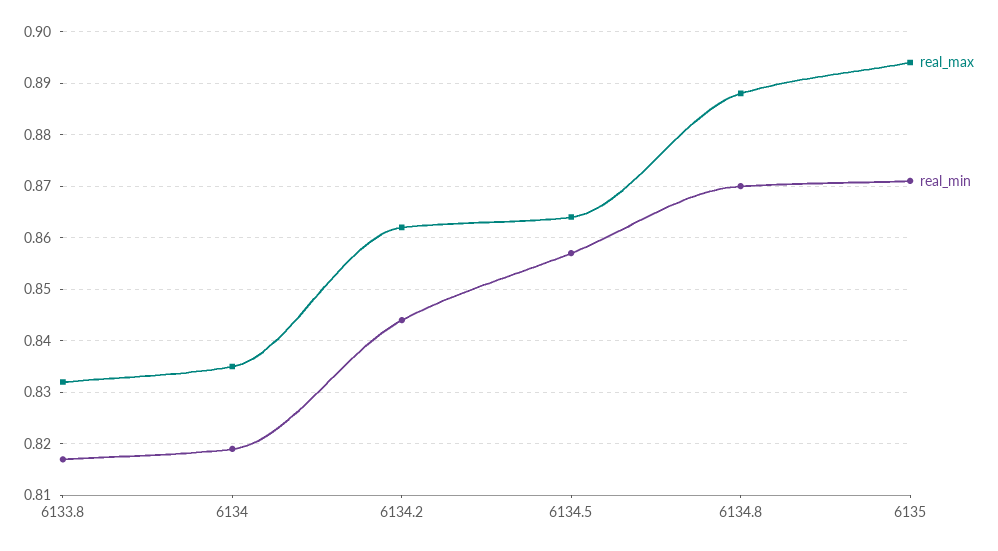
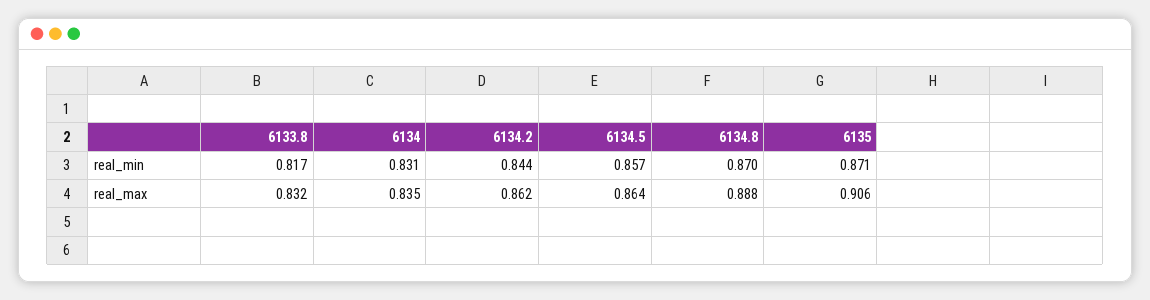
  {
    "real_max": {
      "6133.8": 0.832,
      "6134": 0.835,
      "6134.2": 0.862,
      "6134.5": 0.864,
      "6134.8": 0.888,
-     "6135": 0.895
+     "6135": 0.906
    },
    "real_min": {
      "6133.8": 0.817,
-     "6134": 0.82,
+     "6134": 0.831,
      "6134.2": 0.844,
      "6134.5": 0.857,
      "6134.8": 0.87,
      "6135": 0.871
    }
  }

